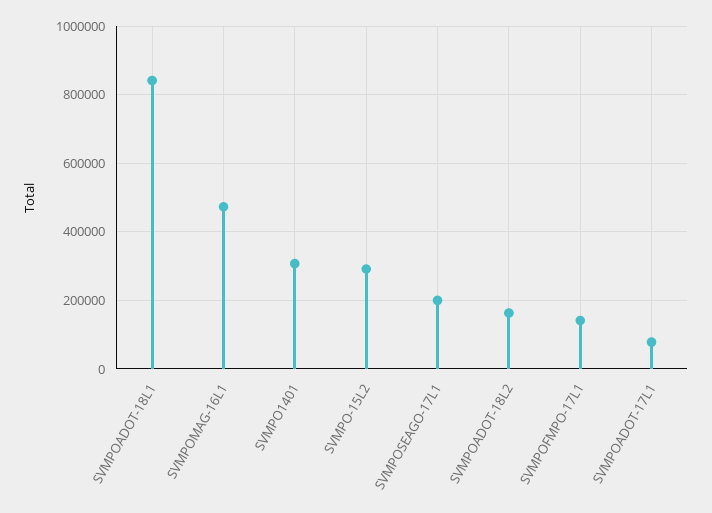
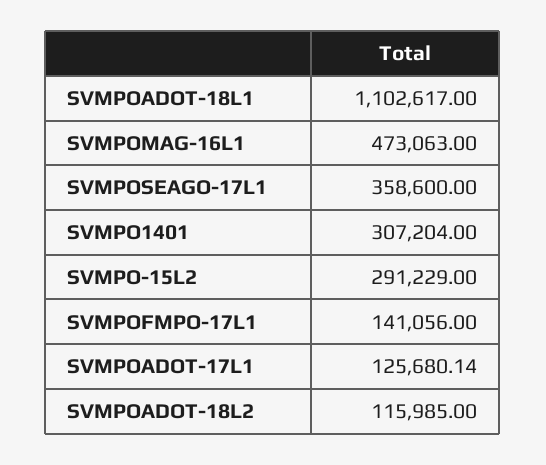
  {
-   "SVMPOADOT-18L1": 840000,
+   "SVMPOADOT-18L1": 1102617,
    "SVMPOMAG-16L1": 473063,
    "SVMPO1401": 307204,
    "SVMPO-15L2": 291229,
-   "SVMPOSEAGO-17L1": 200000,
+   "SVMPOSEAGO-17L1": 358600,
-   "SVMPOADOT-18L2": 160000,
+   "SVMPOADOT-18L2": 115985,
    "SVMPOFMPO-17L1": 141056,
-   "SVMPOADOT-17L1": 80000
+   "SVMPOADOT-17L1": 125680.14
  }

